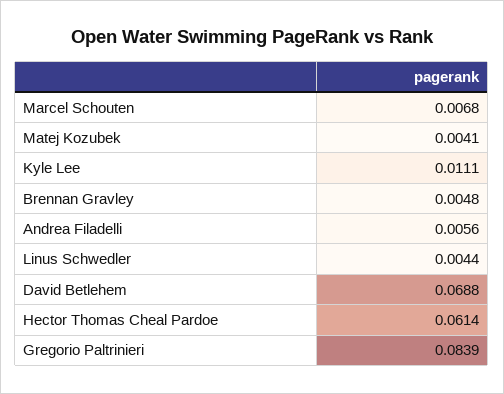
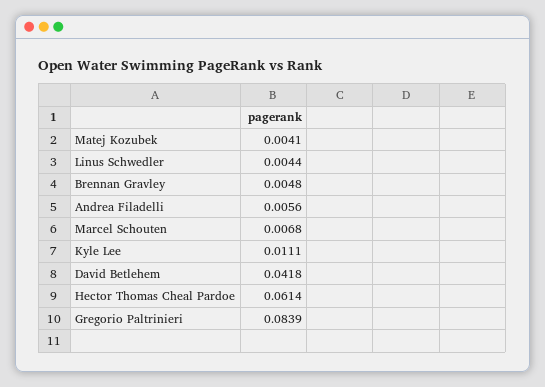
  {
    "Marcel Schouten": 0.0068,
    "Matej Kozubek": 0.0041,
    "Kyle Lee": 0.0111,
    "Brennan Gravley": 0.0048,
    "Andrea Filadelli": 0.0056,
    "Linus Schwedler": 0.0044,
-   "David Betlehem": 0.0688,
+   "David Betlehem": 0.0418,
    "Hector Thomas Cheal Pardoe": 0.0614,
    "Gregorio Paltrinieri": 0.0839
  }

